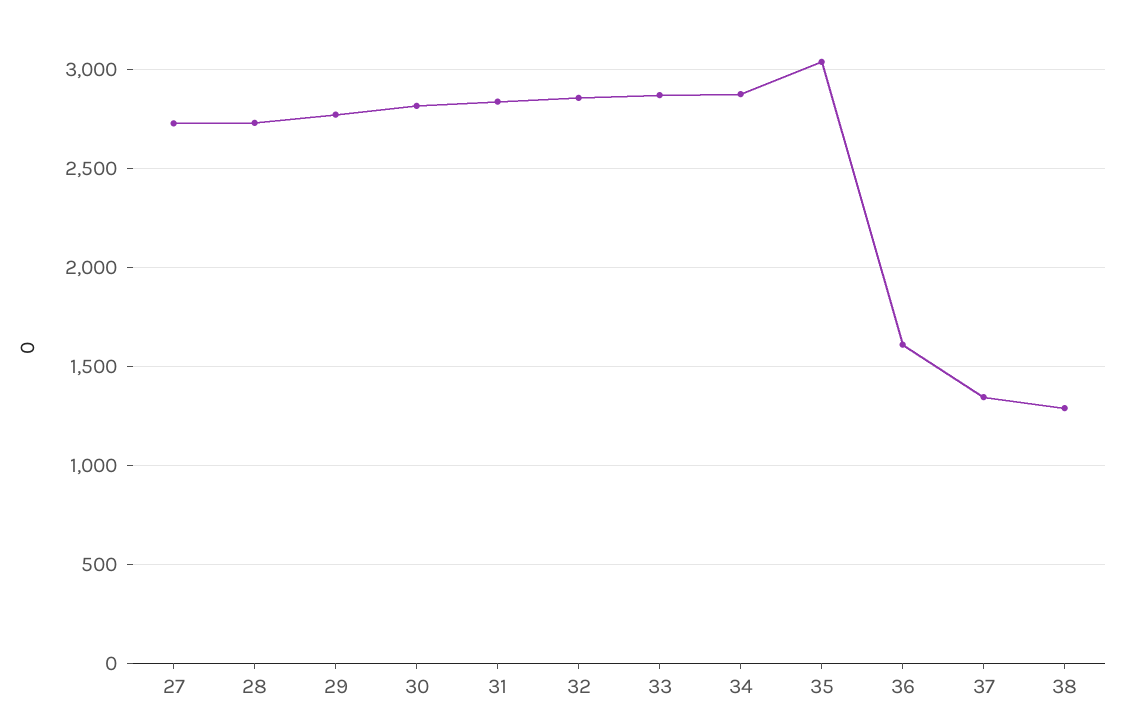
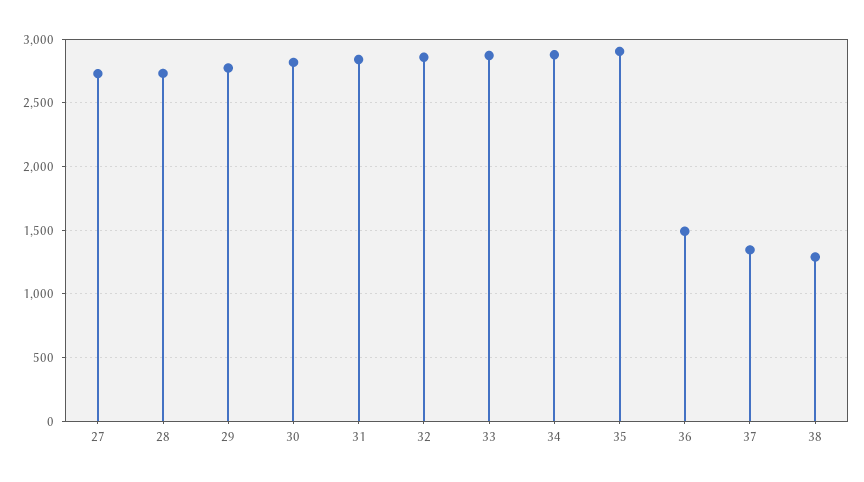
  {
    "27": 2750,
    "28": 2750,
    "29": 2750,
    "30": 2800,
    "31": 2850,
    "32": 2850,
    "33": 2850,
    "34": 2900,
-   "35": 3050,
+   "35": 2900,
-   "36": 1600,
+   "36": 1500,
    "37": 1350,
    "38": 1300
  }

